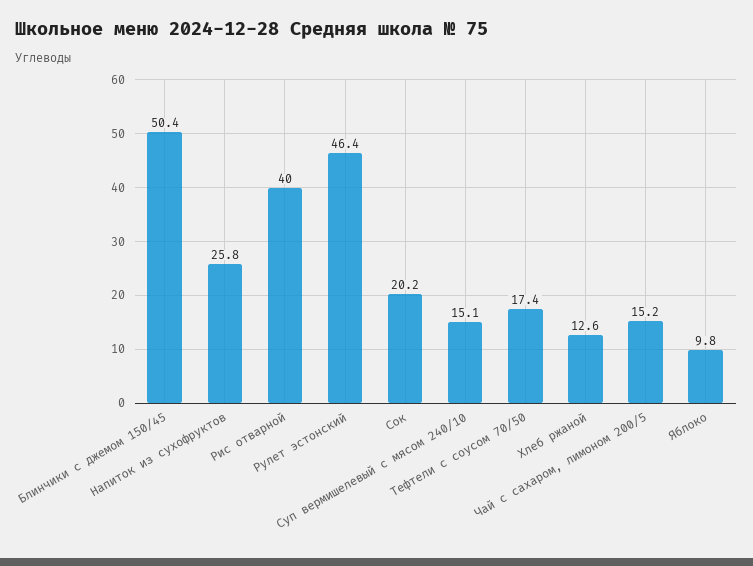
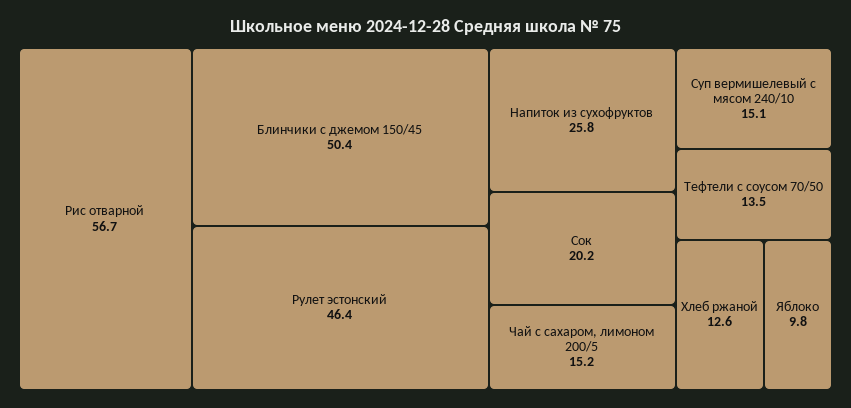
  {
    "Блинчики с джемом 150/45": 50.4,
    "Напиток из сухофруктов": 25.8,
-   "Рис отварной": 40,
+   "Рис отварной": 56.7,
    "Рулет эстонский": 46.4,
    "Сок": 20.2,
    "Суп вермишелевый с мясом 240/10": 15.1,
-   "Тефтели с соусом 70/50": 17.4,
+   "Тефтели с соусом 70/50": 13.5,
    "Хлеб ржаной": 12.6,
    "Чай с сахаром, лимоном 200/5": 15.2,
    "Яблоко": 9.8
  }

